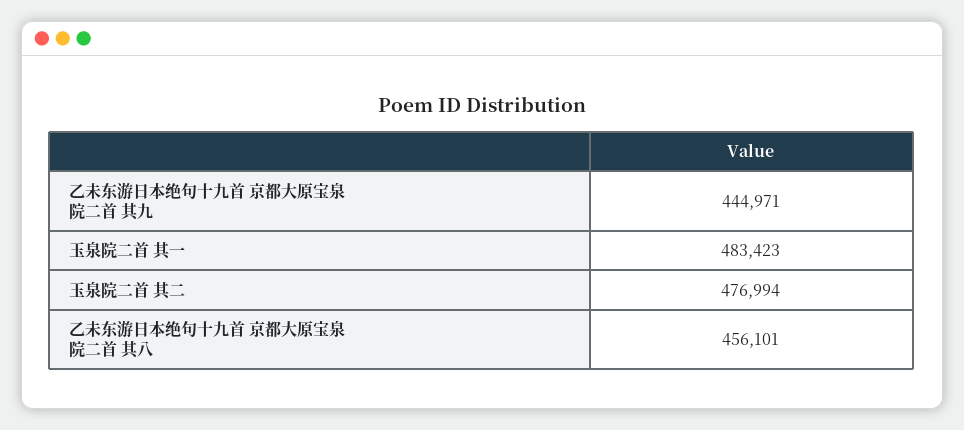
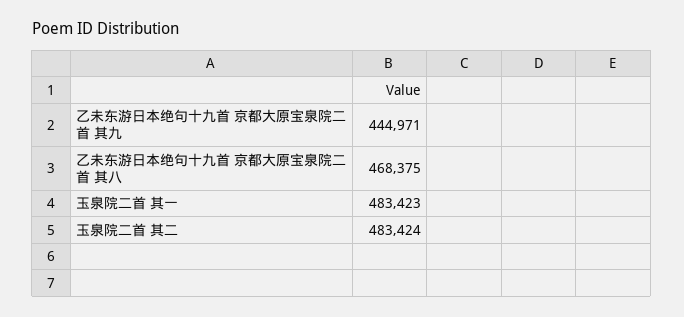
  {
    "乙未东游日本绝句十九首 京都大原宝泉院二首 其九": 444971,
    "玉泉院二首 其一": 483423,
-   "玉泉院二首 其二": 476994,
+   "玉泉院二首 其二": 483424,
-   "乙未东游日本绝句十九首 京都大原宝泉院二首 其八": 456101
+   "乙未东游日本绝句十九首 京都大原宝泉院二首 其八": 468375
  }

